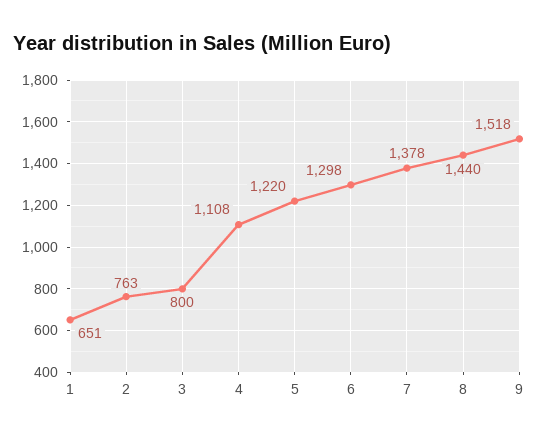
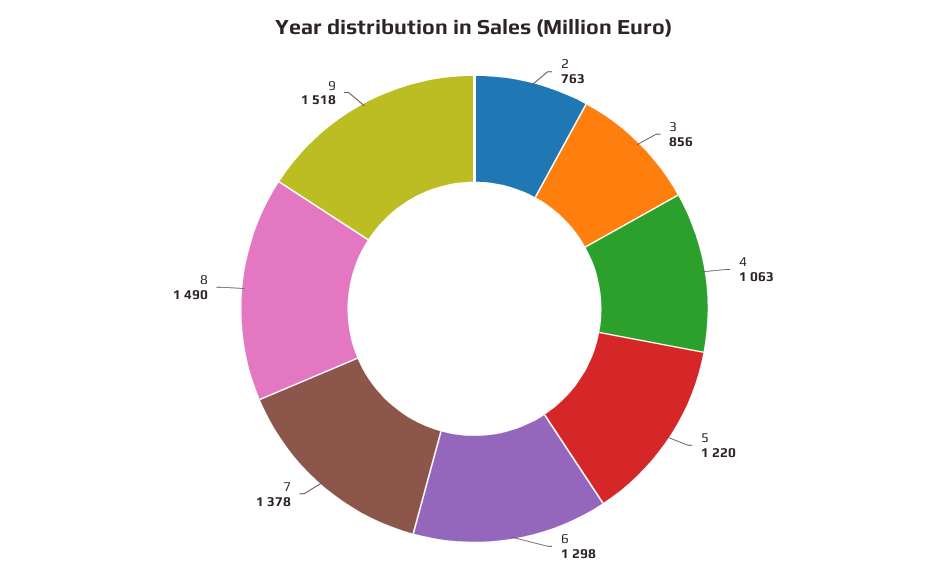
  {
-   "1": 651,
    "2": 763,
-   "3": 800,
+   "3": 856,
-   "4": 1108,
+   "4": 1063,
    "5": 1220,
    "6": 1298,
    "7": 1378,
-   "8": 1440,
+   "8": 1490,
    "9": 1518
  }

